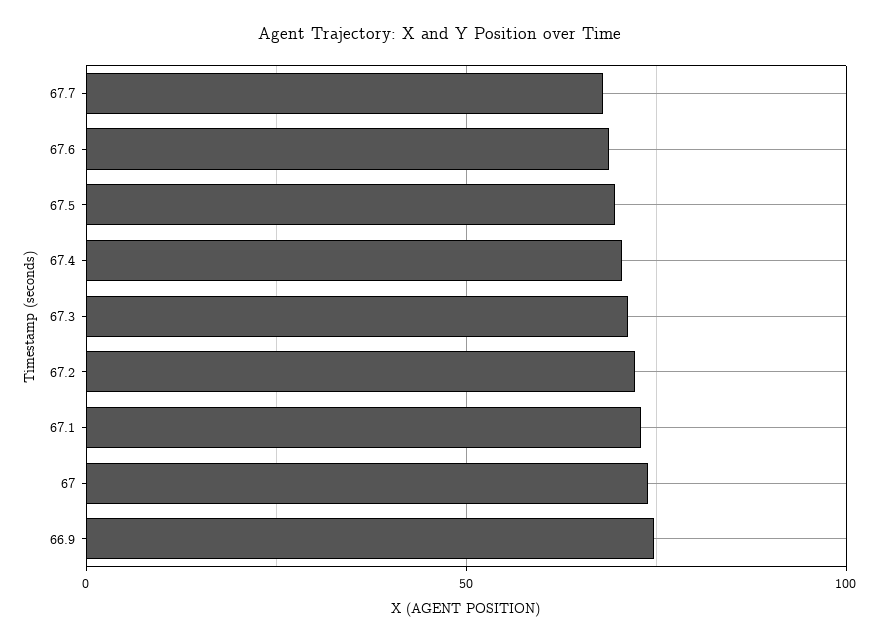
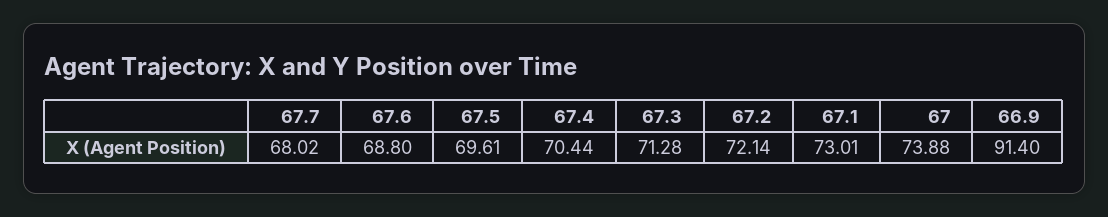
  {
    "67.7": 68.02,
    "67.6": 68.8,
    "67.5": 69.61,
    "67.4": 70.44,
    "67.3": 71.28,
    "67.2": 72.14,
    "67.1": 73.01,
    "67": 73.88,
-   "66.9": 75
+   "66.9": 91.4
  }

